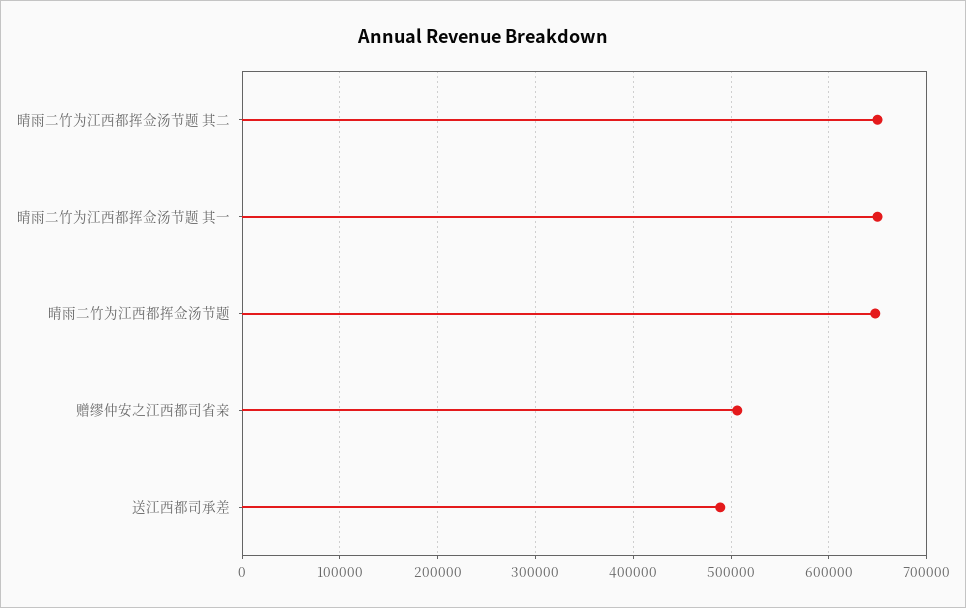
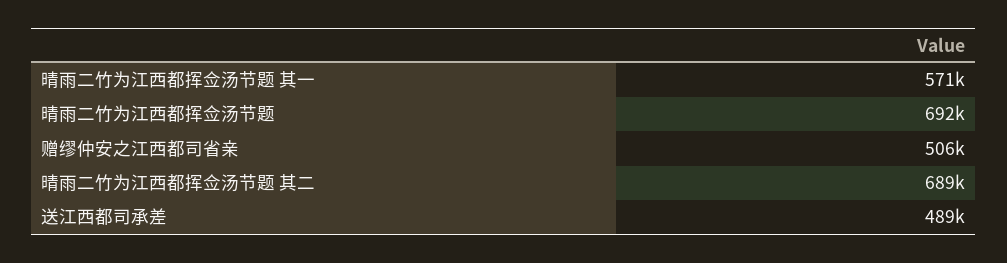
  {
-   "晴雨二竹为江西都挥佥汤节题 其二": 650000,
+   "晴雨二竹为江西都挥佥汤节题 其二": 689000,
-   "晴雨二竹为江西都挥佥汤节题 其一": 650000,
+   "晴雨二竹为江西都挥佥汤节题 其一": 571000,
-   "晴雨二竹为江西都挥佥汤节题": 650000,
+   "晴雨二竹为江西都挥佥汤节题": 692000,
    "赠缪仲安之江西都司省亲": 506000,
    "送江西都司承差": 489000
  }

